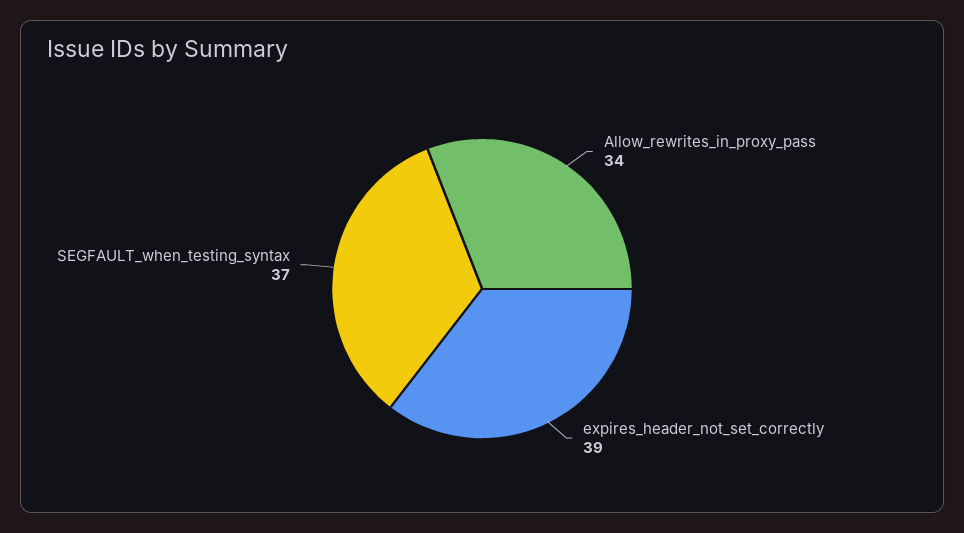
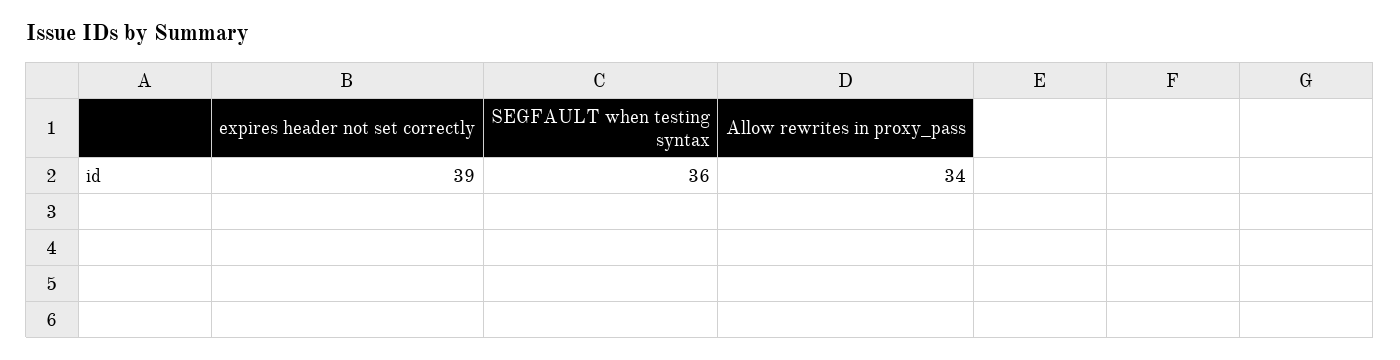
  {
    "Allow_rewrites_in_proxy_pass": 34,
    "expires_header_not_set_correctly": 39,
-   "SEGFAULT_when_testing_syntax": 37
+   "SEGFAULT_when_testing_syntax": 36
  }

